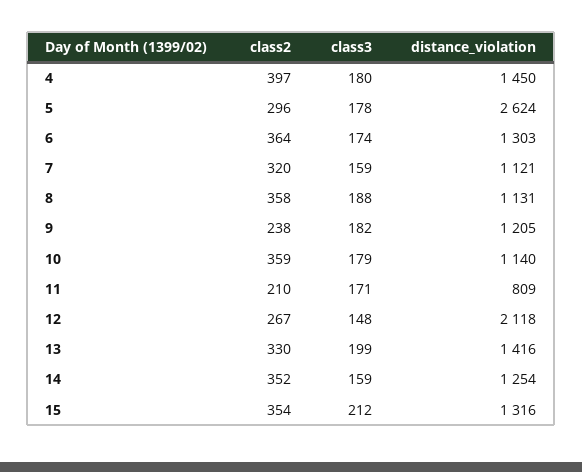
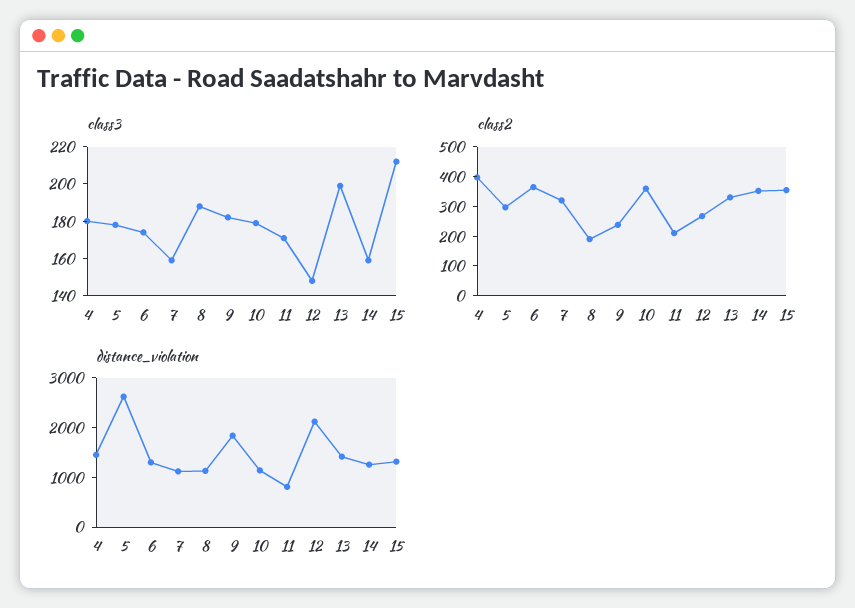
  {
    "class2": {
      "4": 397,
      "5": 296,
      "6": 364,
      "7": 320,
-     "8": 358,
+     "8": 200,
      "9": 238,
      "10": 359,
      "11": 210,
      "12": 267,
      "13": 330,
      "14": 352,
      "15": 354
    },
    "class3": {
      "4": 180,
      "5": 178,
      "6": 174,
      "7": 159,
      "8": 188,
      "9": 182,
      "10": 179,
      "11": 171,
      "12": 148,
      "13": 199,
      "14": 159,
      "15": 212
    },
    "distance_violation": {
      "4": 1450,
      "5": 2624,
      "6": 1303,
      "7": 1121,
      "8": 1131,
-     "9": 1205,
+     "9": 1800,
      "10": 1140,
      "11": 809,
      "12": 2118,
      "13": 1416,
      "14": 1254,
      "15": 1316
    }
  }

